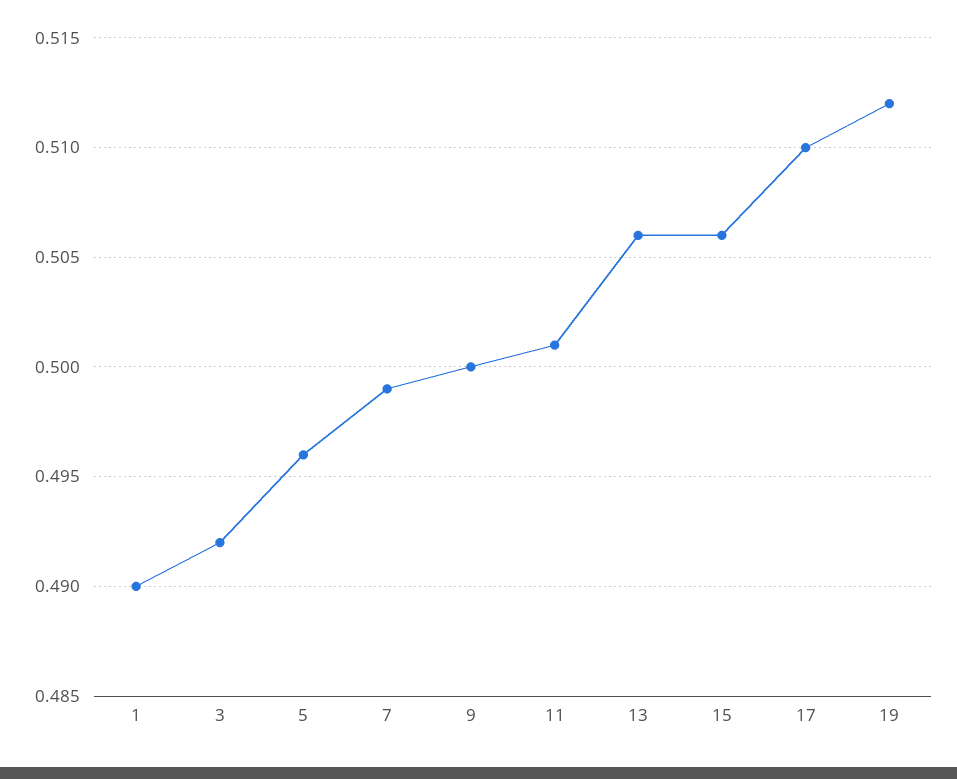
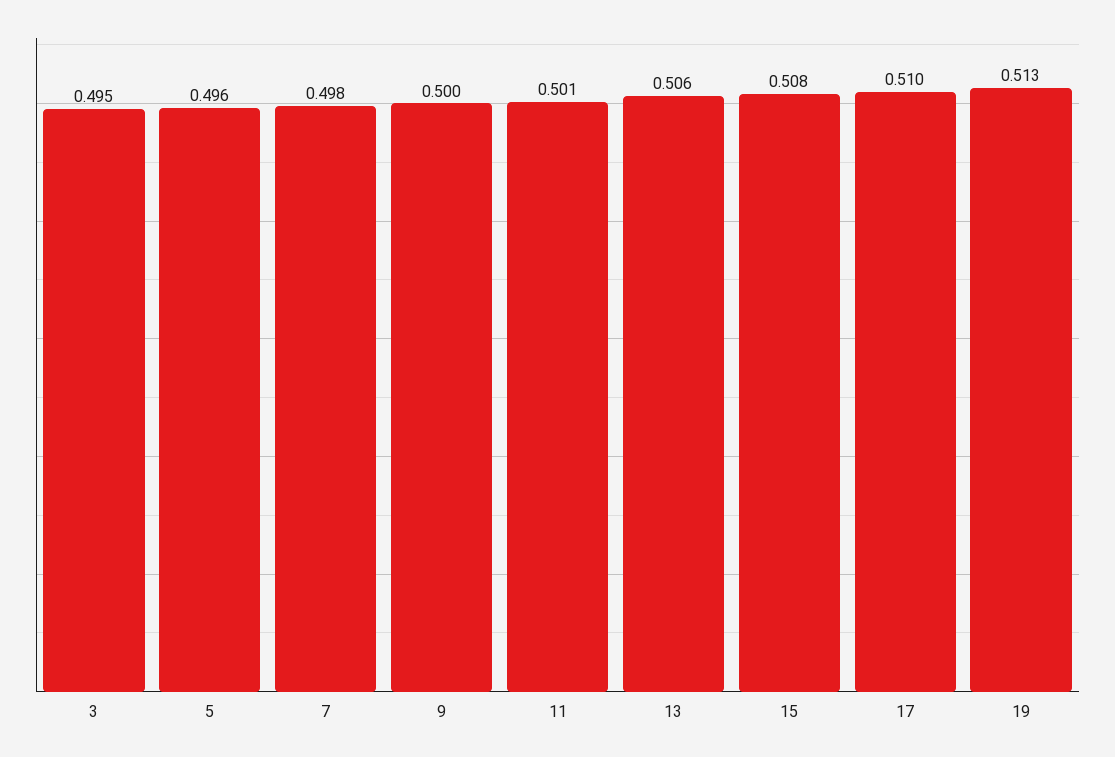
  {
-   "1": 0.49,
-   "3": 0.492,
+   "3": 0.495,
    "5": 0.496,
-   "7": 0.499,
+   "7": 0.498,
    "9": 0.5,
    "11": 0.501,
    "13": 0.506,
-   "15": 0.506,
+   "15": 0.508,
    "17": 0.51,
-   "19": 0.512
+   "19": 0.513
  }

